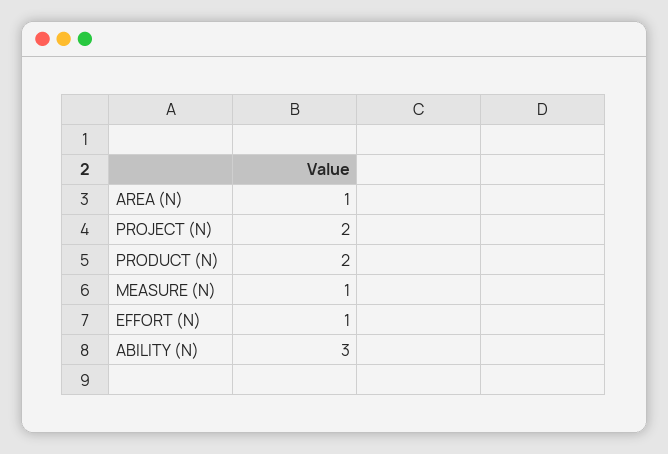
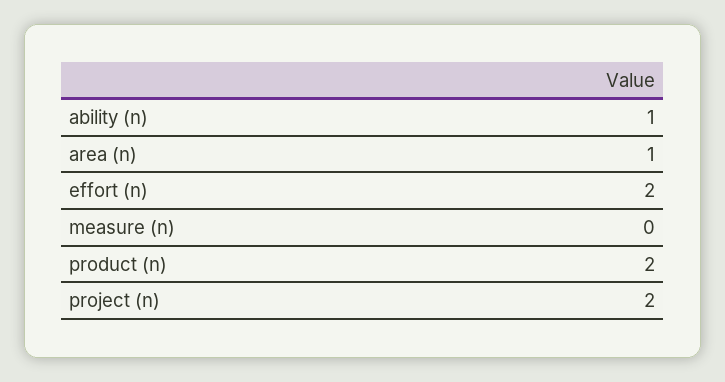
  {
    "AREA (N)": 1,
    "PROJECT (N)": 2,
    "PRODUCT (N)": 2,
-   "MEASURE (N)": 1,
+   "MEASURE (N)": 0,
-   "EFFORT (N)": 1,
+   "EFFORT (N)": 2,
-   "ABILITY (N)": 3
+   "ABILITY (N)": 1
  }

